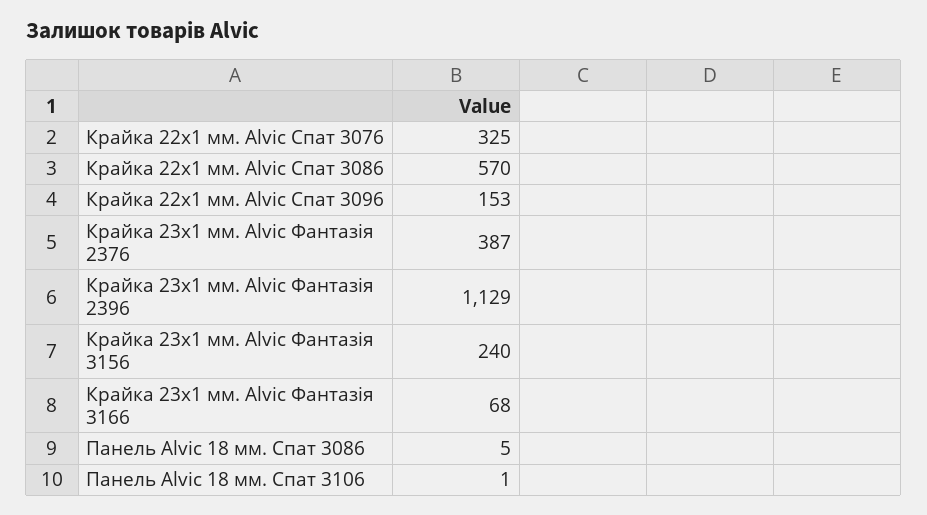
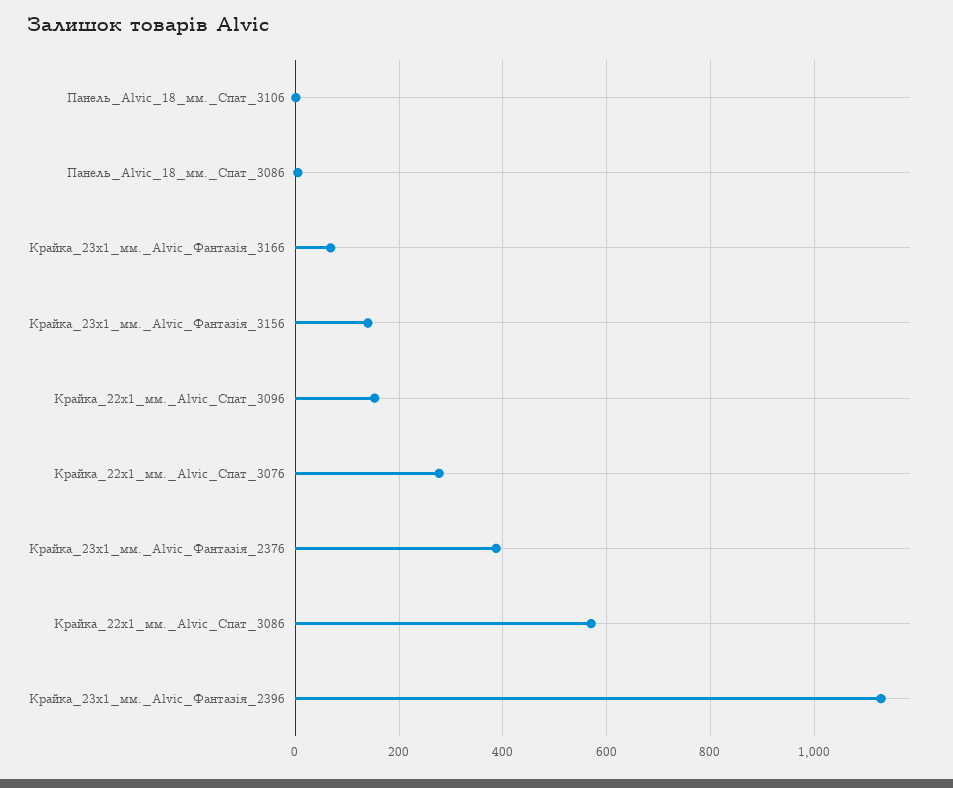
  {
-   "Крайка 22x1 мм. Alvic Спат 3076": 325,
+   "Крайка 22x1 мм. Alvic Спат 3076": 280,
    "Крайка 22x1 мм. Alvic Спат 3086": 570,
    "Крайка 22x1 мм. Alvic Спат 3096": 153,
    "Крайка 23x1 мм. Alvic Фантазія 2376": 387,
    "Крайка 23x1 мм. Alvic Фантазія 2396": 1129,
-   "Крайка 23x1 мм. Alvic Фантазія 3156": 240,
+   "Крайка 23x1 мм. Alvic Фантазія 3156": 140,
    "Крайка 23x1 мм. Alvic Фантазія 3166": 68,
    "Панель Alvic 18 мм. Спат 3086": 5,
    "Панель Alvic 18 мм. Спат 3106": 1
  }

